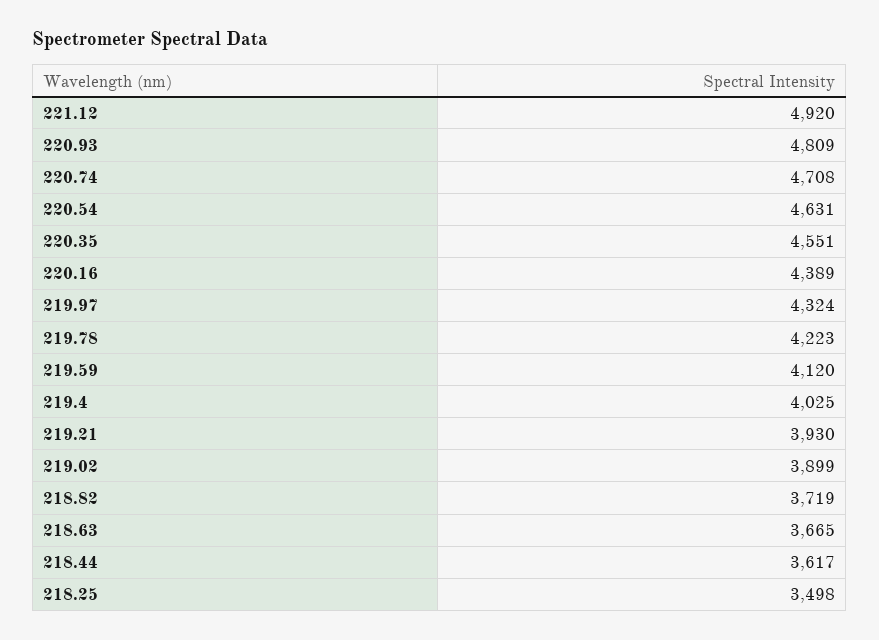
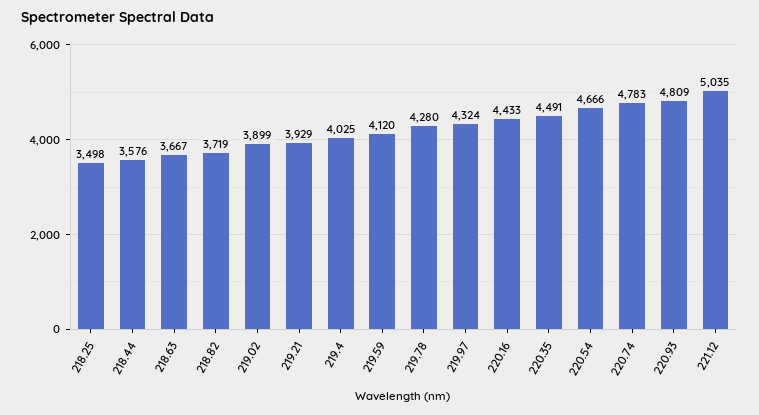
  {
-   "221.12": 4920,
+   "221.12": 5035,
    "220.93": 4809,
-   "220.74": 4708,
+   "220.74": 4783,
-   "220.54": 4631,
+   "220.54": 4666,
-   "220.35": 4551,
+   "220.35": 4491,
-   "220.16": 4389,
+   "220.16": 4433,
    "219.97": 4324,
-   "219.78": 4223,
+   "219.78": 4280,
    "219.59": 4120,
    "219.4": 4025,
-   "219.21": 3930,
+   "219.21": 3929,
    "219.02": 3899,
    "218.82": 3719,
-   "218.63": 3665,
+   "218.63": 3667,
-   "218.44": 3617,
+   "218.44": 3576,
    "218.25": 3498
  }

